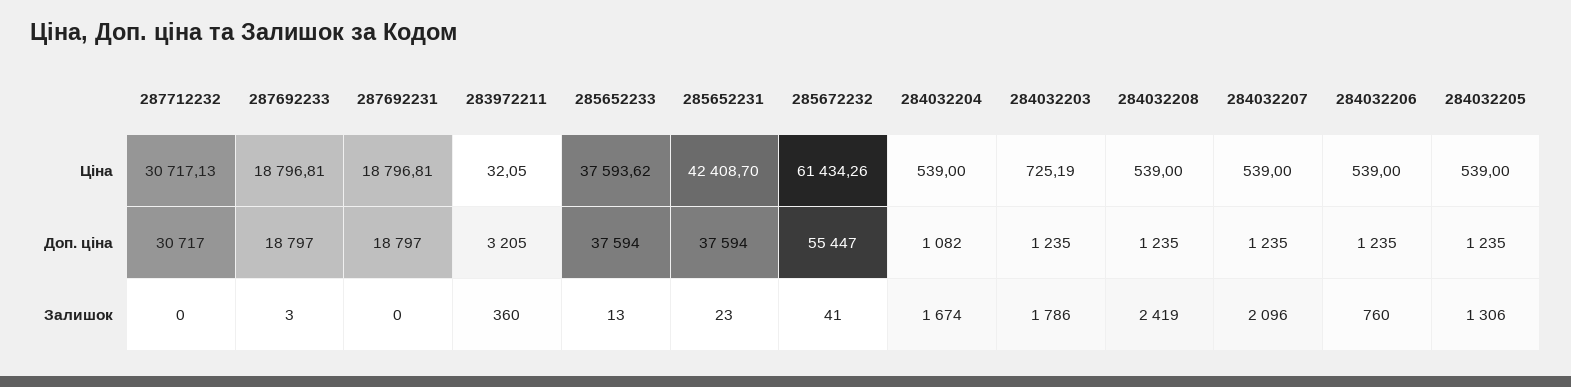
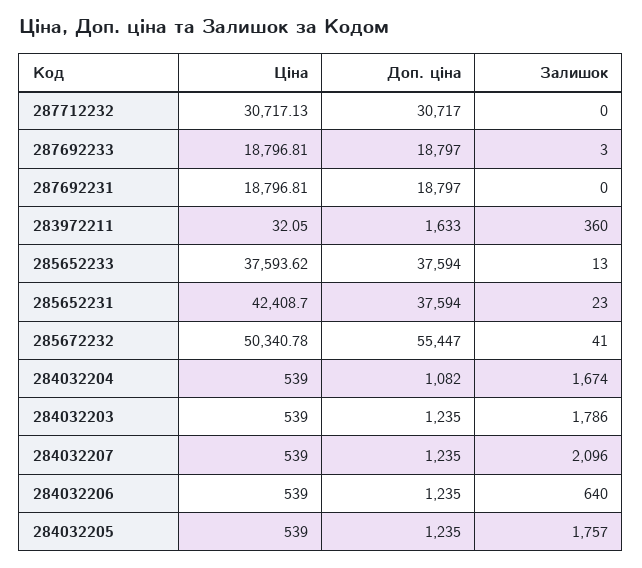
  {
    "287712232": {
      "Ціна": 30717.13,
      "Доп. ціна": 30717,
      "Залишок": 0
    },
    "287692233": {
      "Ціна": 18796.81,
      "Доп. ціна": 18797,
      "Залишок": 3
    },
    "287692231": {
      "Ціна": 18796.81,
      "Доп. ціна": 18797,
      "Залишок": 0
    },
    "283972211": {
      "Ціна": 32.05,
-     "Доп. ціна": 3205,
+     "Доп. ціна": 1633,
      "Залишок": 360
    },
    "285652233": {
      "Ціна": 37593.62,
      "Доп. ціна": 37594,
      "Залишок": 13
    },
    "285652231": {
      "Ціна": 42408.7,
      "Доп. ціна": 37594,
      "Залишок": 23
    },
    "285672232": {
-     "Ціна": 61434.26,
+     "Ціна": 50340.78,
      "Доп. ціна": 55447,
      "Залишок": 41
    },
    "284032204": {
      "Ціна": 539,
      "Доп. ціна": 1082,
      "Залишок": 1674
    },
    "284032203": {
-     "Ціна": 725.19,
+     "Ціна": 539,
      "Доп. ціна": 1235,
      "Залишок": 1786
    },
-   "284032208": {
-     "Ціна": 539,
-     "Доп. ціна": 1235,
-     "Залишок": 2419
-   },
    "284032207": {
      "Ціна": 539,
      "Доп. ціна": 1235,
      "Залишок": 2096
    },
    "284032206": {
      "Ціна": 539,
      "Доп. ціна": 1235,
-     "Залишок": 760
+     "Залишок": 640
    },
    "284032205": {
      "Ціна": 539,
      "Доп. ціна": 1235,
-     "Залишок": 1306
+     "Залишок": 1757
    }
  }

